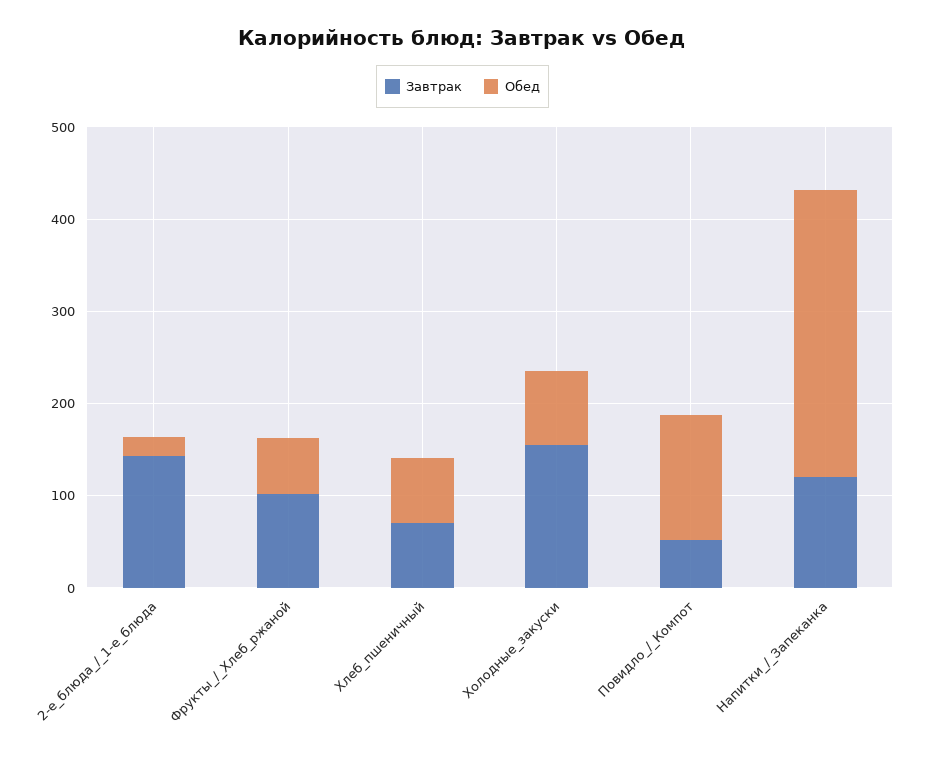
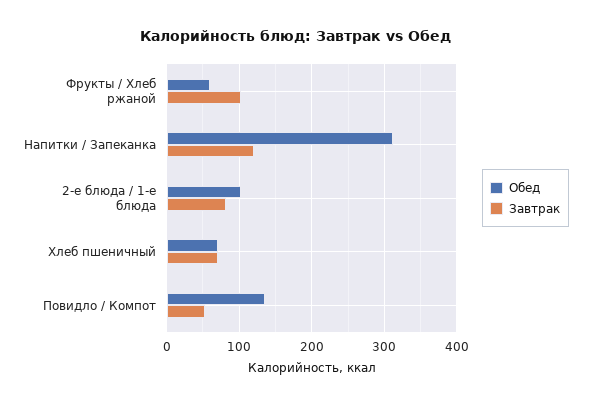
  {
    "Завтрак": {
-     "2-е_блюда_/_1-е_блюда": 140,
+     "2-е_блюда_/_1-е_блюда": 80,
      "Фрукты_/_Хлеб_ржаной": 100,
      "Хлеб_пшеничный": 70,
-     "Холодные_закуски": 160,
      "Повидло_/_Компот": 50,
      "Напитки_/_Запеканка": 120
    },
    "Обед": {
-     "2-е_блюда_/_1-е_блюда": 20,
+     "2-е_блюда_/_1-е_блюда": 100,
      "Фрукты_/_Хлеб_ржаной": 60,
      "Хлеб_пшеничный": 70,
-     "Холодные_закуски": 80,
      "Повидло_/_Компот": 130,
      "Напитки_/_Запеканка": 310
    }
  }

